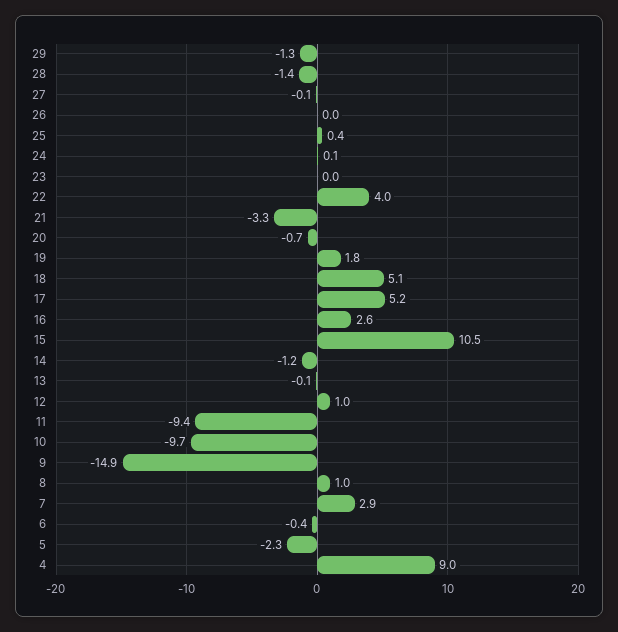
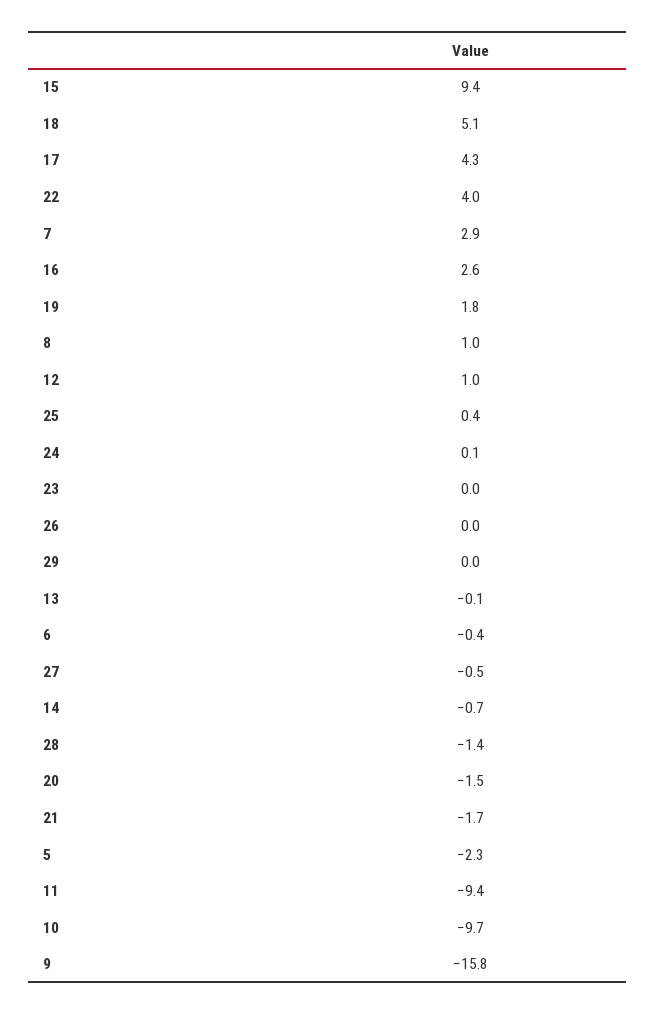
  {
-   "29": -1.3,
+   "29": 0,
    "28": -1.4,
-   "27": -0.1,
+   "27": -0.5,
    "26": 0,
    "25": 0.4,
    "24": 0.1,
    "23": 0,
    "22": 4,
-   "21": -3.3,
+   "21": -1.7,
-   "20": -0.7,
+   "20": -1.5,
    "19": 1.8,
    "18": 5.1,
-   "17": 5.2,
+   "17": 4.3,
    "16": 2.6,
-   "15": 10.5,
+   "15": 9.4,
-   "14": -1.2,
+   "14": -0.7,
    "13": -0.1,
    "12": 1,
    "11": -9.4,
    "10": -9.7,
-   "9": -14.9,
+   "9": -15.8,
    "8": 1,
    "7": 2.9,
    "6": -0.4,
-   "5": -2.3,
+   "5": -2.3
-   "4": 9
  }

